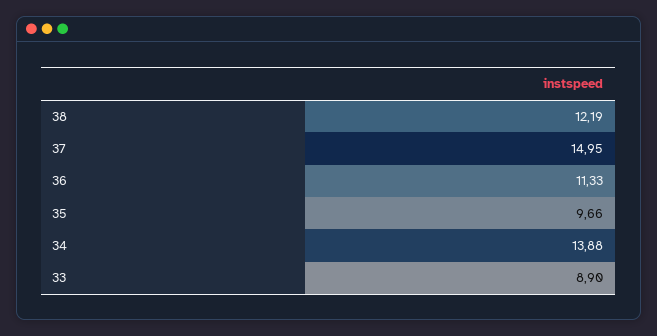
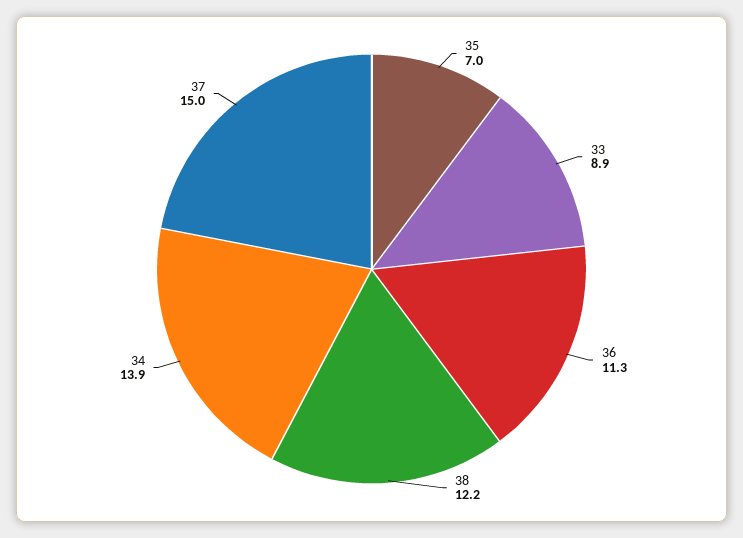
  {
    "38": 12.19,
    "37": 14.95,
    "36": 11.33,
-   "35": 9.66,
+   "35": 7,
    "34": 13.88,
    "33": 8.9
  }

